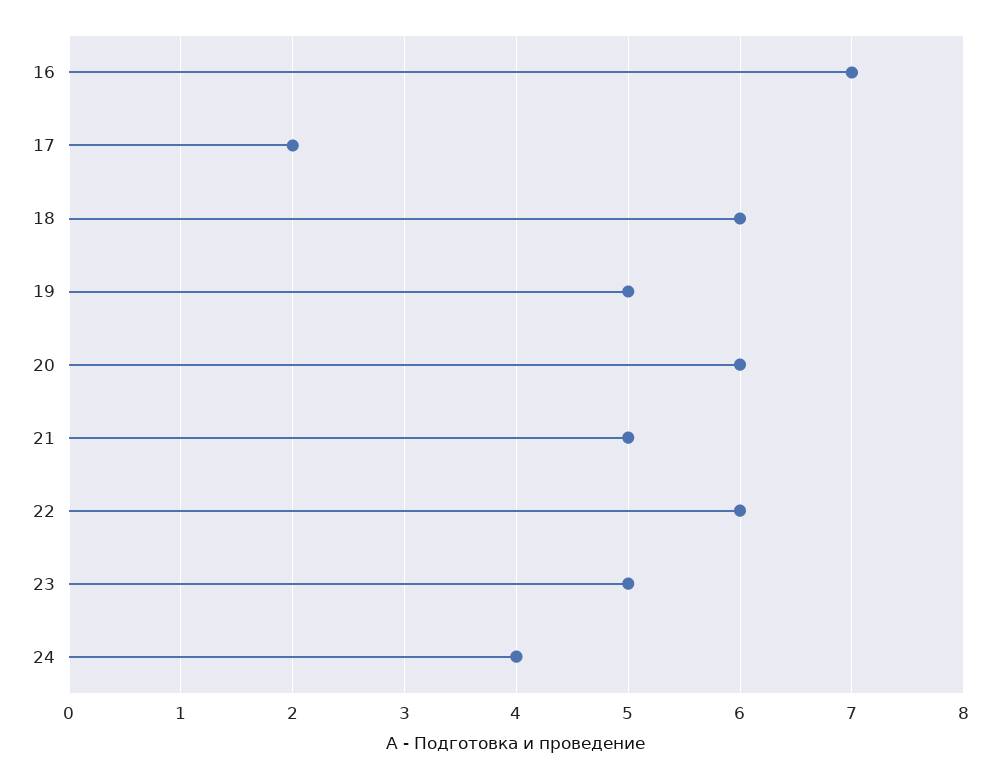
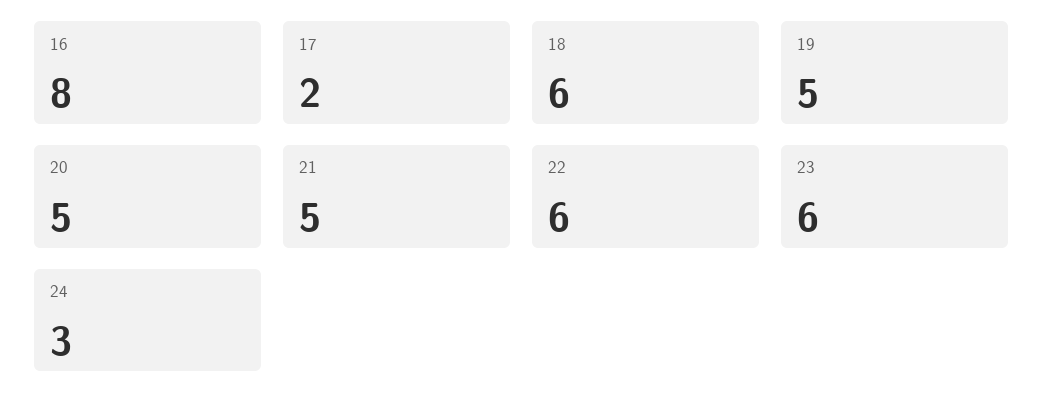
  {
-   "16": 7,
+   "16": 8,
    "17": 2,
    "18": 6,
    "19": 5,
-   "20": 6,
+   "20": 5,
    "21": 5,
    "22": 6,
-   "23": 5,
+   "23": 6,
-   "24": 4
+   "24": 3
  }

